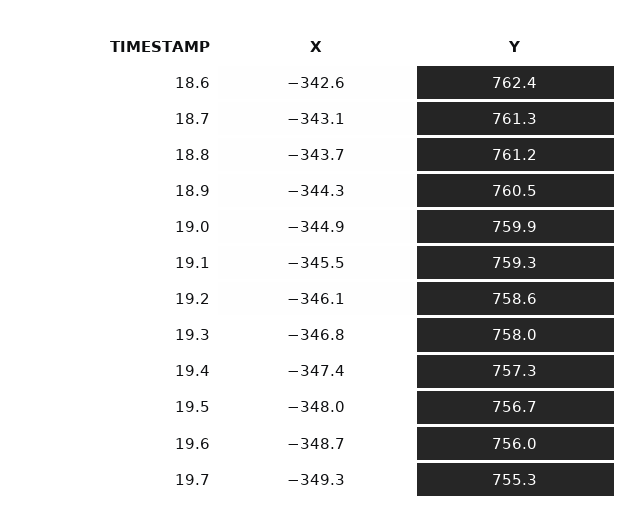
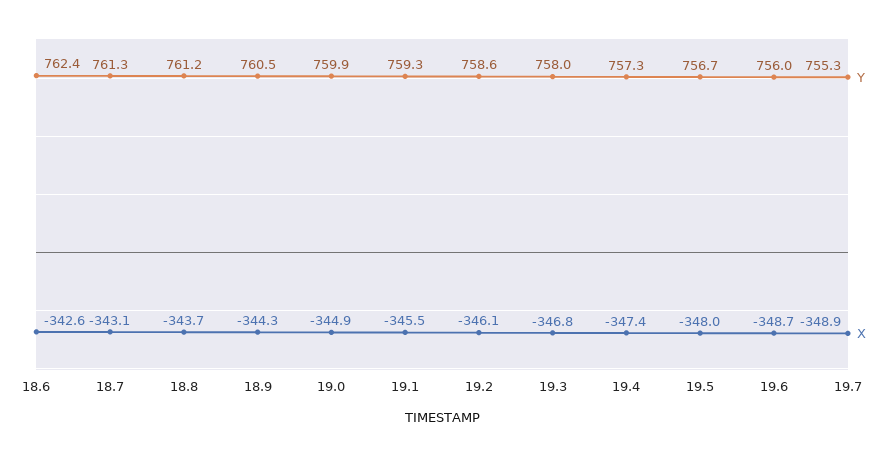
  {
    "X": {
      "18.6": -342.6,
      "18.7": -343.1,
      "18.8": -343.7,
      "18.9": -344.3,
      "19.0": -344.9,
      "19.1": -345.5,
      "19.2": -346.1,
      "19.3": -346.8,
      "19.4": -347.4,
      "19.5": -348,
      "19.6": -348.7,
-     "19.7": -349.3
+     "19.7": -348.9
    },
    "Y": {
      "18.6": 762.4,
      "18.7": 761.3,
      "18.8": 761.2,
      "18.9": 760.5,
      "19.0": 759.9,
      "19.1": 759.3,
      "19.2": 758.6,
      "19.3": 758,
      "19.4": 757.3,
      "19.5": 756.7,
      "19.6": 756,
      "19.7": 755.3
    }
  }

